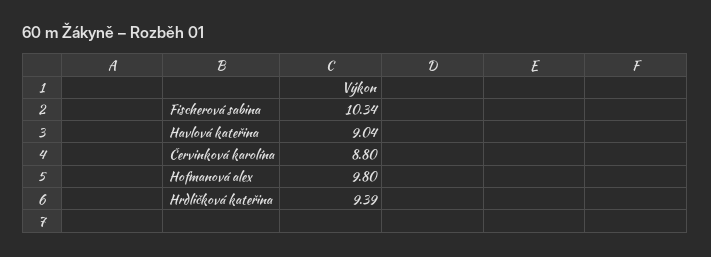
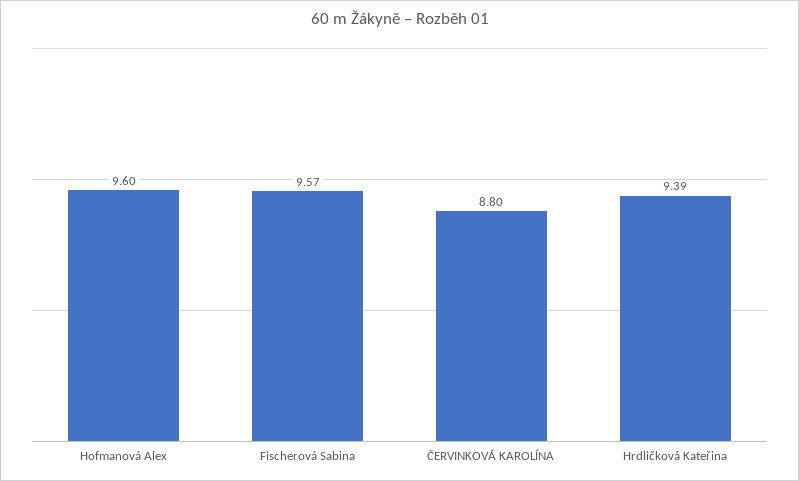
  {
-   "Fischerová sabina": 10.34,
+   "Fischerová sabina": 9.57,
-   "Havlová kateřina": 9.04,
    "Červinková karolína": 8.8,
-   "Hofmanová alex": 9.8,
+   "Hofmanová alex": 9.6,
    "Hrdličková kateřina": 9.39
  }

